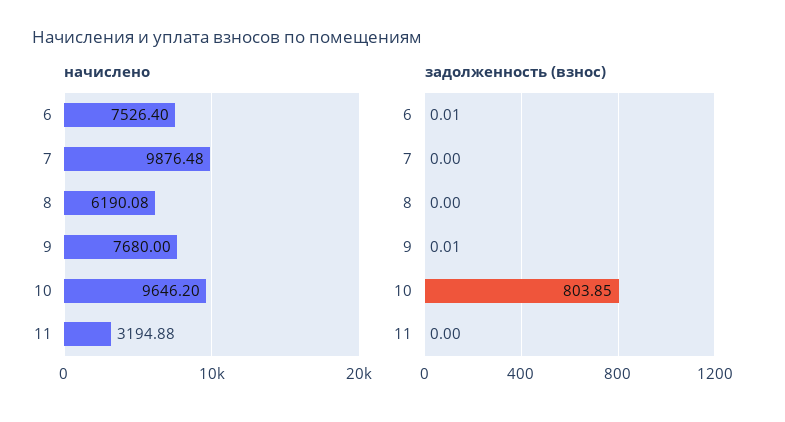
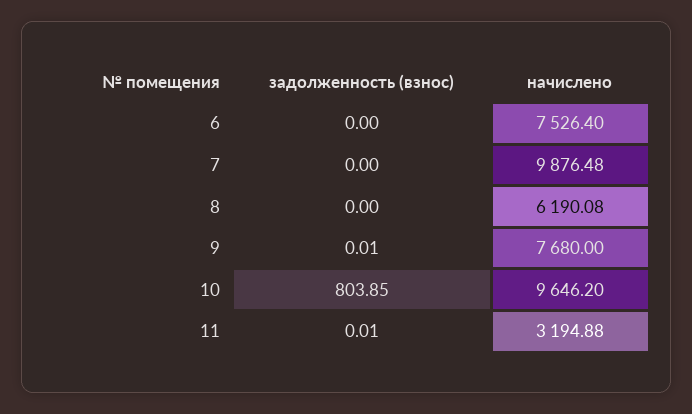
  {
    "начислено": {
      "6": 7526.4,
      "7": 9876.48,
      "8": 6190.08,
      "9": 7680,
      "10": 9646.2,
      "11": 3194.88
    },
    "задолженность (взнос)": {
-     "6": 0.01,
+     "6": 0,
      "7": 0,
      "8": 0,
      "9": 0.01,
      "10": 803.85,
-     "11": 0
+     "11": 0.01
    }
  }

